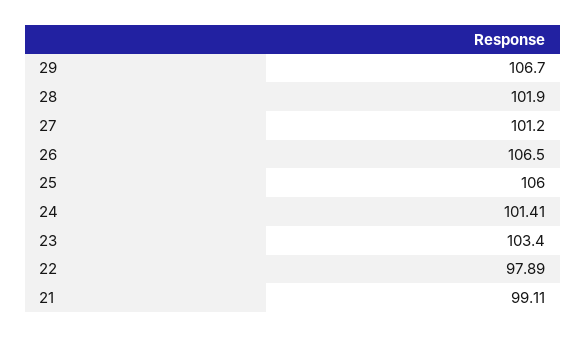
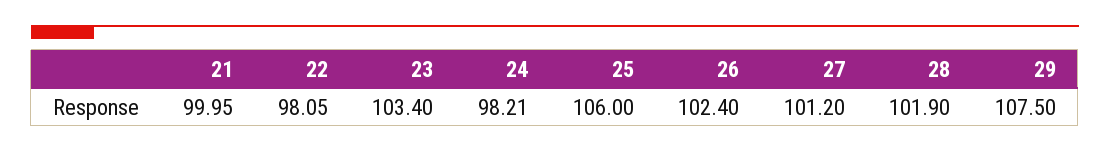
  {
-   "29": 106.7,
+   "29": 107.5,
    "28": 101.9,
    "27": 101.2,
-   "26": 106.5,
+   "26": 102.4,
    "25": 106,
-   "24": 101.41,
+   "24": 98.21,
    "23": 103.4,
-   "22": 97.89,
+   "22": 98.05,
-   "21": 99.11
+   "21": 99.95
  }

